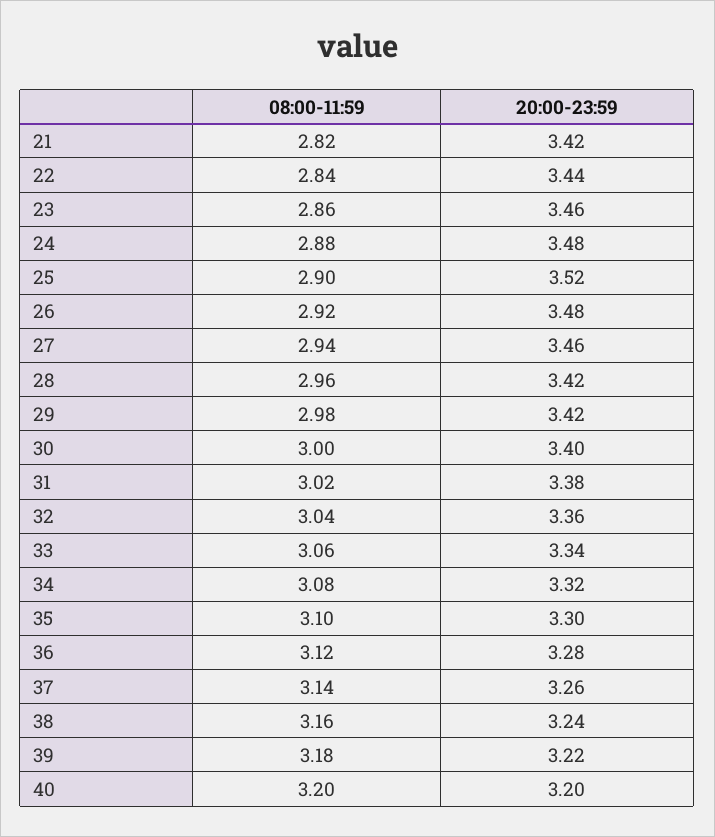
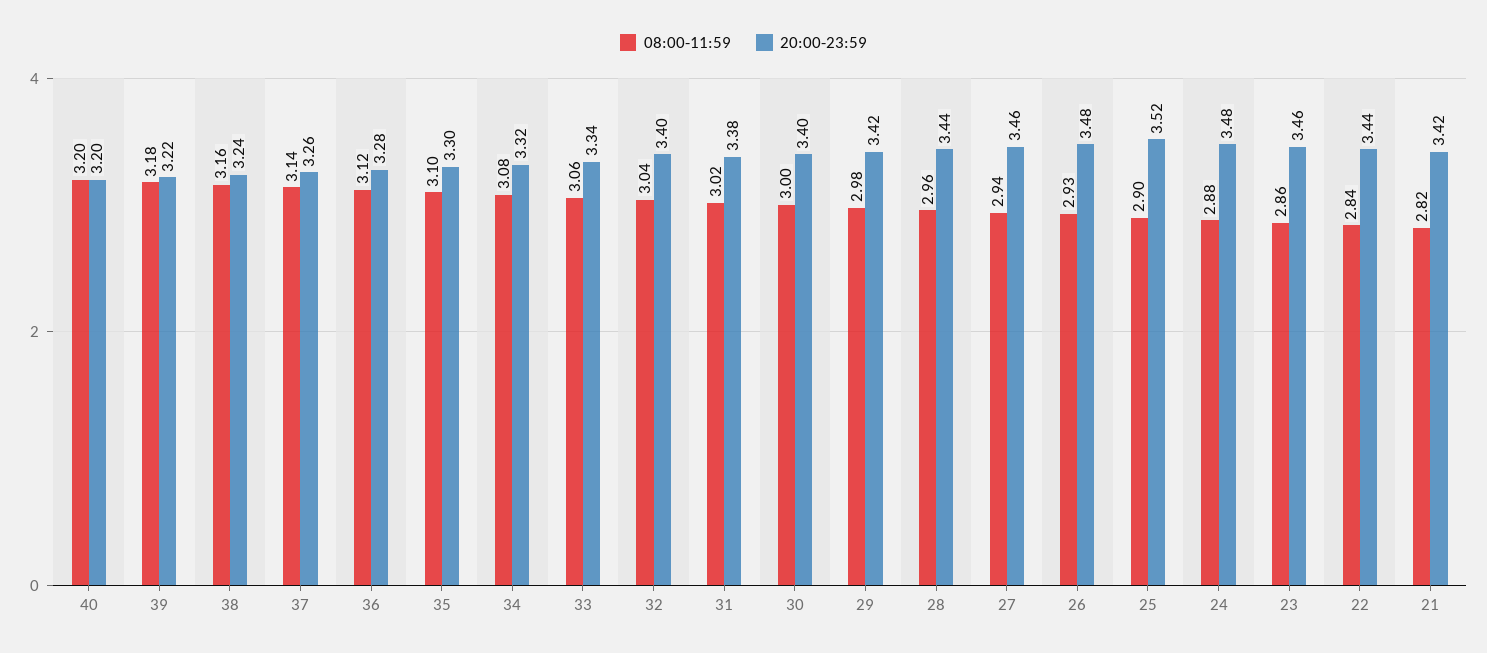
  {
    "08:00-11:59": {
      "21": 2.82,
      "22": 2.84,
      "23": 2.86,
      "24": 2.88,
      "25": 2.9,
-     "26": 2.92,
+     "26": 2.93,
      "27": 2.94,
      "28": 2.96,
      "29": 2.98,
      "30": 3,
      "31": 3.02,
      "32": 3.04,
      "33": 3.06,
      "34": 3.08,
      "35": 3.1,
      "36": 3.12,
      "37": 3.14,
      "38": 3.16,
      "39": 3.18,
      "40": 3.2
    },
    "20:00-23:59": {
      "21": 3.42,
      "22": 3.44,
      "23": 3.46,
      "24": 3.48,
      "25": 3.52,
      "26": 3.48,
      "27": 3.46,
-     "28": 3.42,
+     "28": 3.44,
      "29": 3.42,
      "30": 3.4,
      "31": 3.38,
-     "32": 3.36,
+     "32": 3.4,
      "33": 3.34,
      "34": 3.32,
      "35": 3.3,
      "36": 3.28,
      "37": 3.26,
      "38": 3.24,
      "39": 3.22,
      "40": 3.2
    }
  }

